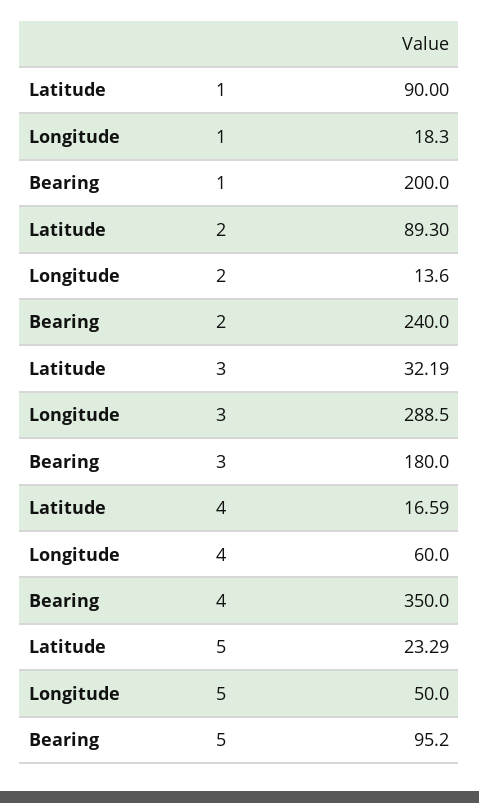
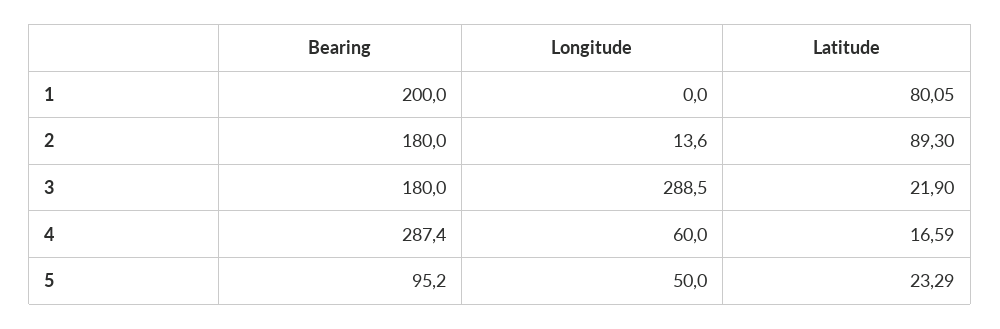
  {
    "Latitude": {
-     "1": 90,
+     "1": 80.05,
      "2": 89.3,
-     "3": 32.19,
+     "3": 21.9,
      "4": 16.59,
      "5": 23.29
    },
    "Longitude": {
-     "1": 18.3,
+     "1": 0,
      "2": 13.6,
      "3": 288.5,
      "4": 60,
      "5": 50
    },
    "Bearing": {
      "1": 200,
-     "2": 240,
+     "2": 180,
      "3": 180,
-     "4": 350,
+     "4": 287.4,
      "5": 95.2
    }
  }

